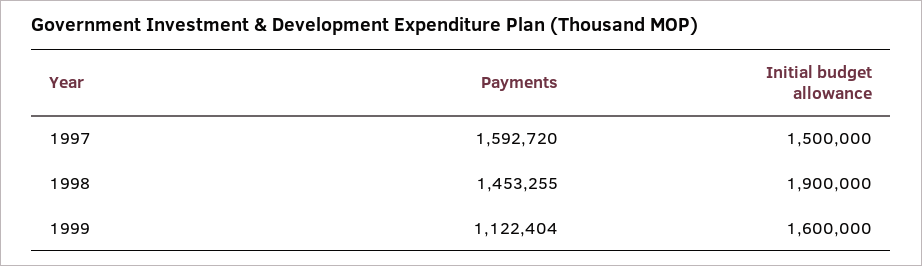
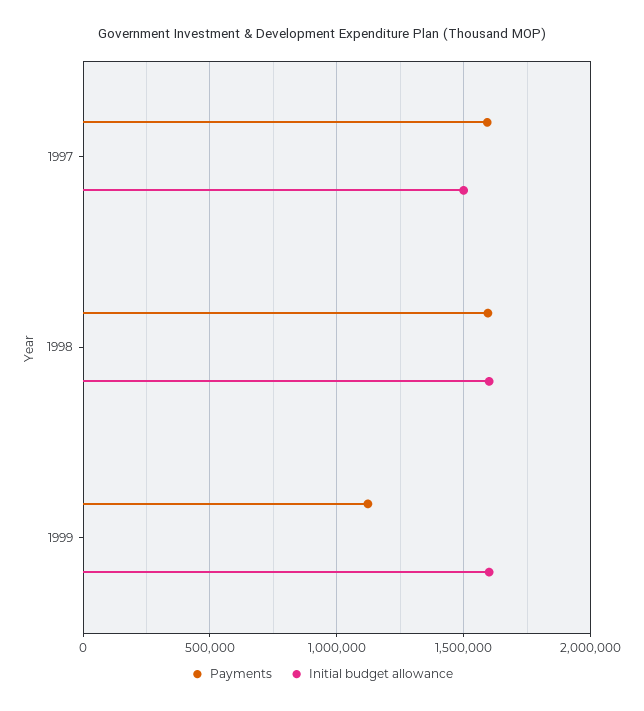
  {
    "Payments": {
      "1997": 1592720,
-     "1998": 1453255,
+     "1998": 1600000,
      "1999": 1122404
    },
    "Initial budget allowance": {
      "1997": 1500000,
-     "1998": 1900000,
+     "1998": 1600000,
      "1999": 1600000
    }
  }

